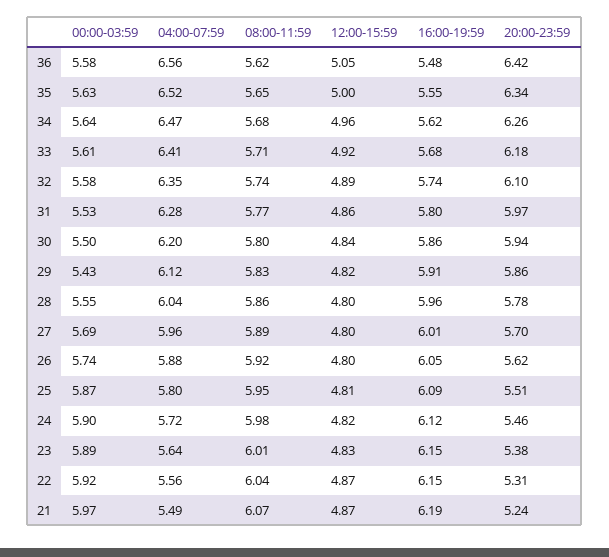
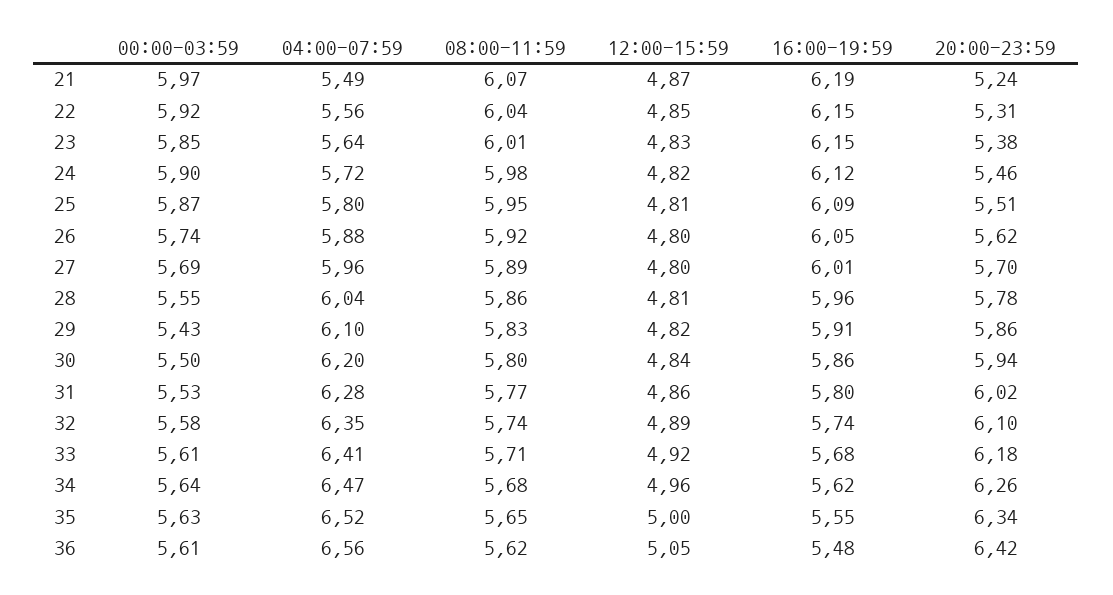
  {
    "00:00-03:59": {
-     "36": 5.58,
+     "36": 5.61,
      "35": 5.63,
      "34": 5.64,
      "33": 5.61,
      "32": 5.58,
      "31": 5.53,
      "30": 5.5,
      "29": 5.43,
      "28": 5.55,
      "27": 5.69,
      "26": 5.74,
      "25": 5.87,
      "24": 5.9,
-     "23": 5.89,
+     "23": 5.85,
      "22": 5.92,
      "21": 5.97
    },
    "04:00-07:59": {
      "36": 6.56,
      "35": 6.52,
      "34": 6.47,
      "33": 6.41,
      "32": 6.35,
      "31": 6.28,
      "30": 6.2,
-     "29": 6.12,
+     "29": 6.1,
      "28": 6.04,
      "27": 5.96,
      "26": 5.88,
      "25": 5.8,
      "24": 5.72,
      "23": 5.64,
      "22": 5.56,
      "21": 5.49
    },
    "08:00-11:59": {
      "36": 5.62,
      "35": 5.65,
      "34": 5.68,
      "33": 5.71,
      "32": 5.74,
      "31": 5.77,
      "30": 5.8,
      "29": 5.83,
      "28": 5.86,
      "27": 5.89,
      "26": 5.92,
      "25": 5.95,
      "24": 5.98,
      "23": 6.01,
      "22": 6.04,
      "21": 6.07
    },
    "12:00-15:59": {
      "36": 5.05,
      "35": 5,
      "34": 4.96,
      "33": 4.92,
      "32": 4.89,
      "31": 4.86,
      "30": 4.84,
      "29": 4.82,
-     "28": 4.8,
+     "28": 4.81,
      "27": 4.8,
      "26": 4.8,
      "25": 4.81,
      "24": 4.82,
      "23": 4.83,
-     "22": 4.87,
+     "22": 4.85,
      "21": 4.87
    },
    "16:00-19:59": {
      "36": 5.48,
      "35": 5.55,
      "34": 5.62,
      "33": 5.68,
      "32": 5.74,
      "31": 5.8,
      "30": 5.86,
      "29": 5.91,
      "28": 5.96,
      "27": 6.01,
      "26": 6.05,
      "25": 6.09,
      "24": 6.12,
      "23": 6.15,
      "22": 6.15,
      "21": 6.19
    },
    "20:00-23:59": {
      "36": 6.42,
      "35": 6.34,
      "34": 6.26,
      "33": 6.18,
      "32": 6.1,
-     "31": 5.97,
+     "31": 6.02,
      "30": 5.94,
      "29": 5.86,
      "28": 5.78,
      "27": 5.7,
      "26": 5.62,
      "25": 5.51,
      "24": 5.46,
      "23": 5.38,
      "22": 5.31,
      "21": 5.24
    }
  }

